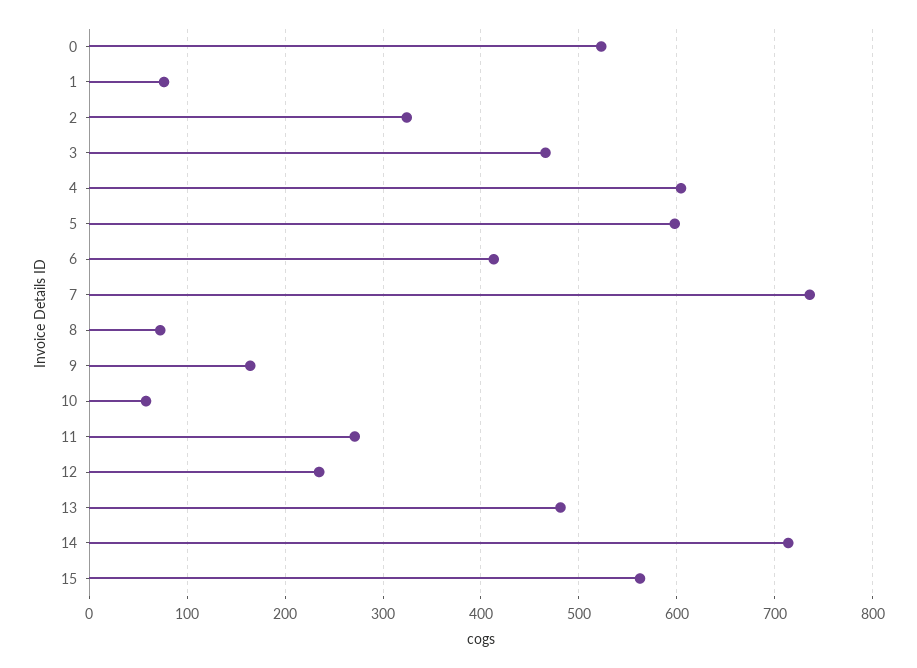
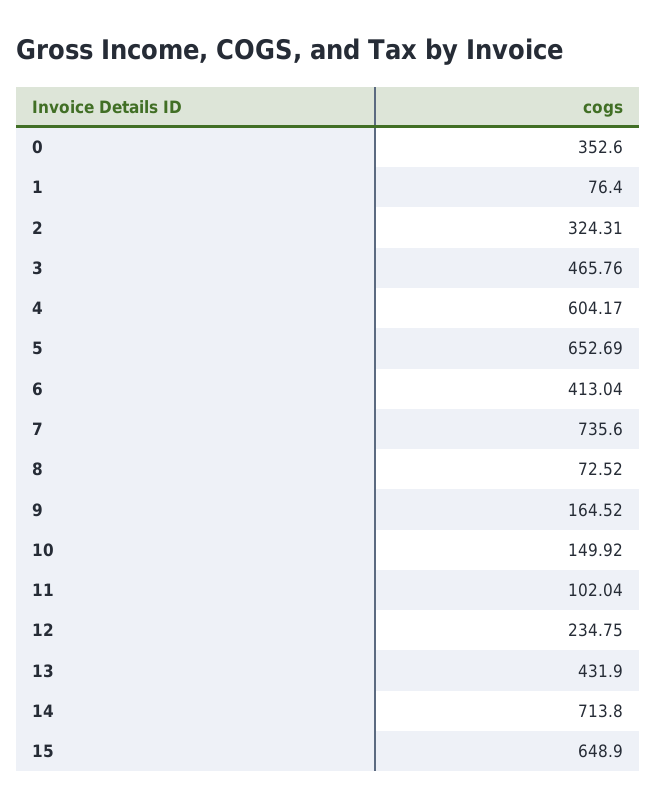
  {
-   "0": 520,
+   "0": 352.6,
    "1": 76.4,
    "2": 324.31,
    "3": 465.76,
    "4": 604.17,
-   "5": 600,
+   "5": 652.69,
    "6": 413.04,
    "7": 735.6,
    "8": 72.52,
    "9": 164.52,
-   "10": 60,
+   "10": 149.92,
-   "11": 270,
+   "11": 102.04,
    "12": 234.75,
-   "13": 480,
+   "13": 431.9,
    "14": 713.8,
-   "15": 560
+   "15": 648.9
  }

